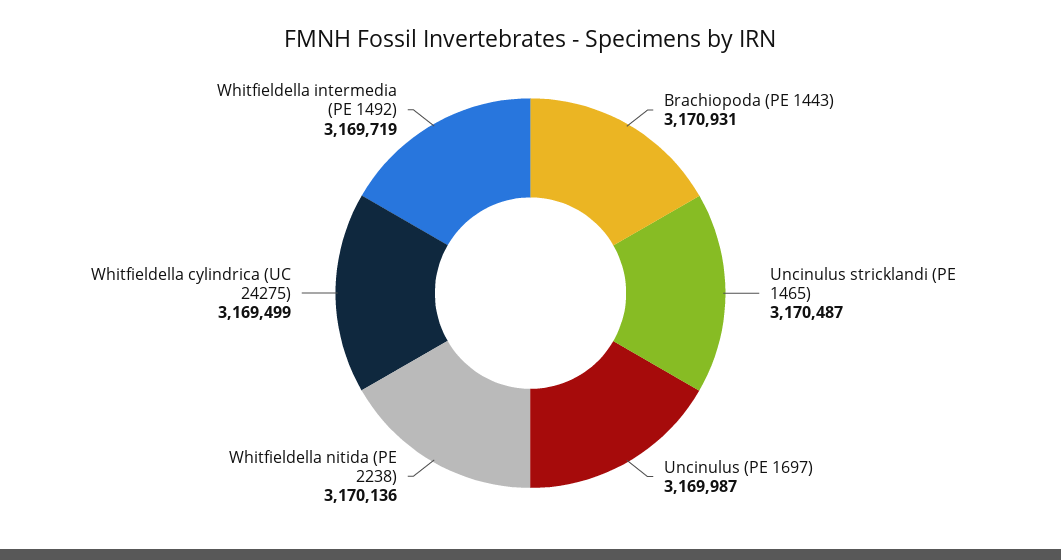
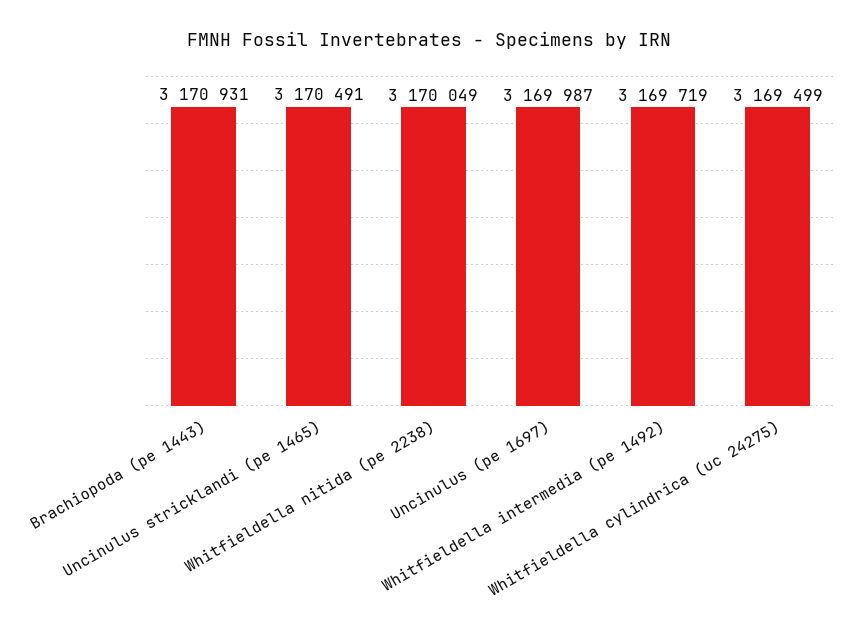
  {
    "Brachiopoda (PE 1443)": 3170931,
-   "Uncinulus stricklandi (PE 1465)": 3170487,
+   "Uncinulus stricklandi (PE 1465)": 3170491,
    "Uncinulus (PE 1697)": 3169987,
-   "Whitfieldella nitida (PE 2238)": 3170136,
+   "Whitfieldella nitida (PE 2238)": 3170049,
    "Whitfieldella cylindrica (UC 24275)": 3169499,
    "Whitfieldella intermedia (PE 1492)": 3169719
  }

